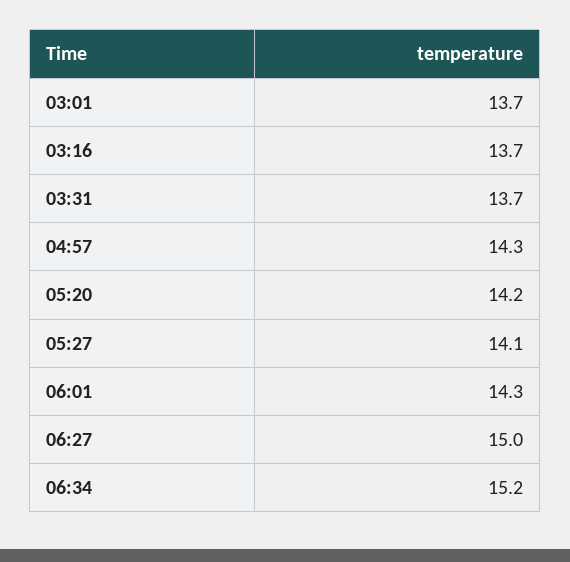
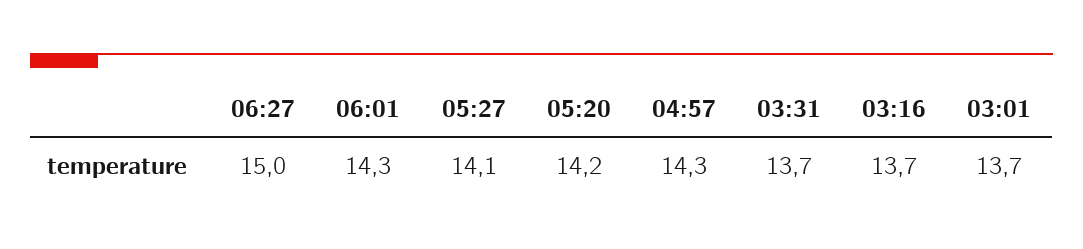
  {
    "03:01": 13.7,
    "03:16": 13.7,
    "03:31": 13.7,
    "04:57": 14.3,
    "05:20": 14.2,
    "05:27": 14.1,
    "06:01": 14.3,
-   "06:27": 15,
+   "06:27": 15
-   "06:34": 15.2
  }

